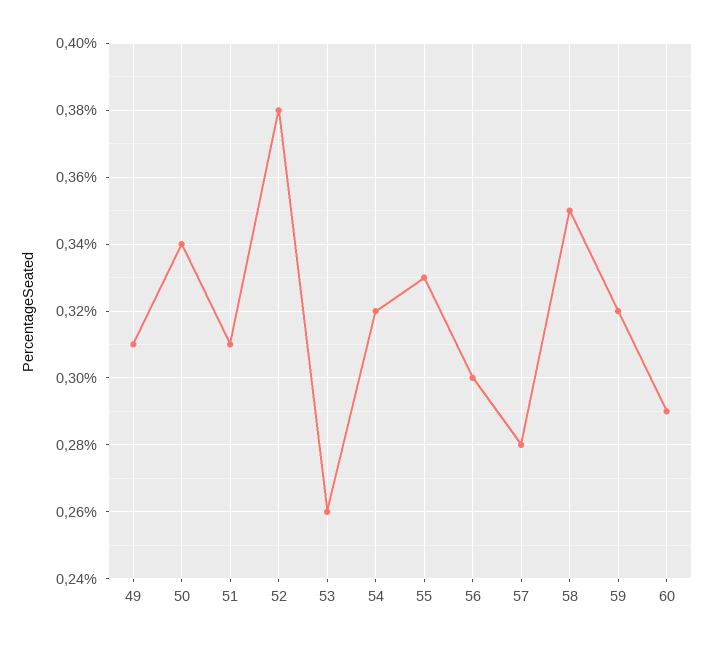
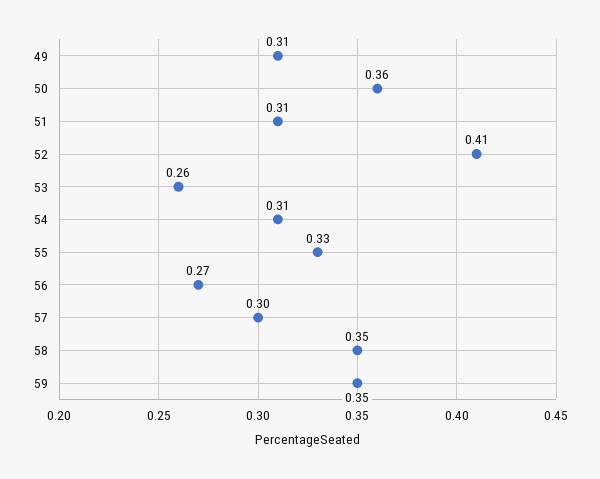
  {
    "49": 0.31,
-   "50": 0.34,
+   "50": 0.36,
    "51": 0.31,
-   "52": 0.38,
+   "52": 0.41,
    "53": 0.26,
-   "54": 0.32,
+   "54": 0.31,
    "55": 0.33,
-   "56": 0.3,
+   "56": 0.27,
-   "57": 0.28,
+   "57": 0.3,
    "58": 0.35,
-   "59": 0.32,
+   "59": 0.35
-   "60": 0.29
  }

